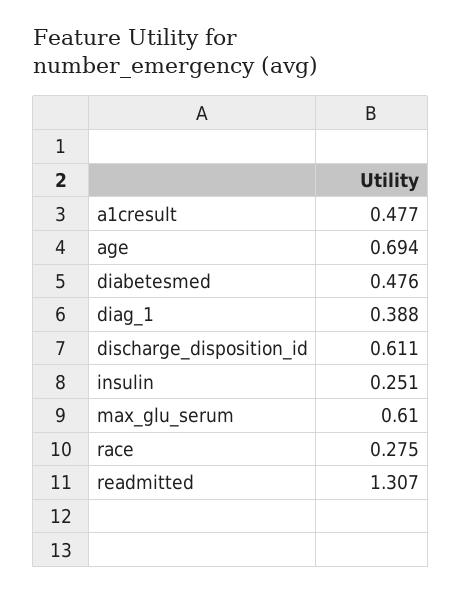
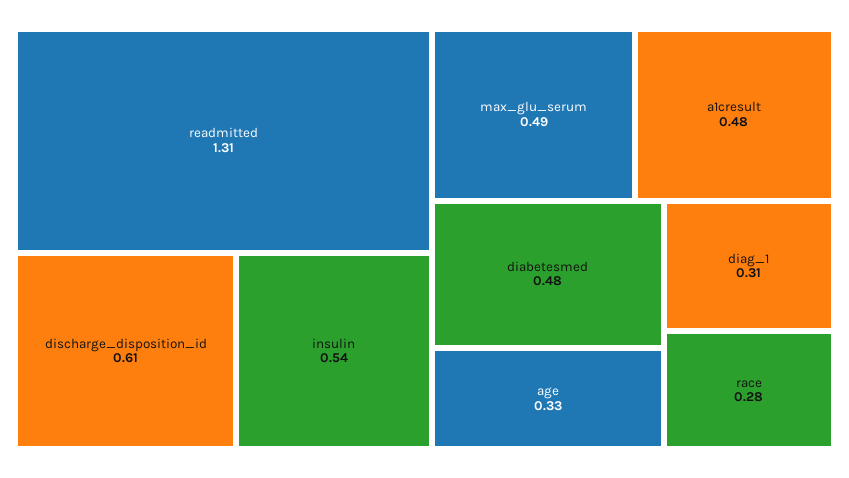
  {
    "a1cresult": 0.477,
-   "age": 0.694,
+   "age": 0.33,
    "diabetesmed": 0.476,
-   "diag_1": 0.388,
+   "diag_1": 0.31,
    "discharge_disposition_id": 0.611,
-   "insulin": 0.251,
+   "insulin": 0.54,
-   "max_glu_serum": 0.61,
+   "max_glu_serum": 0.49,
    "race": 0.275,
    "readmitted": 1.307
  }

